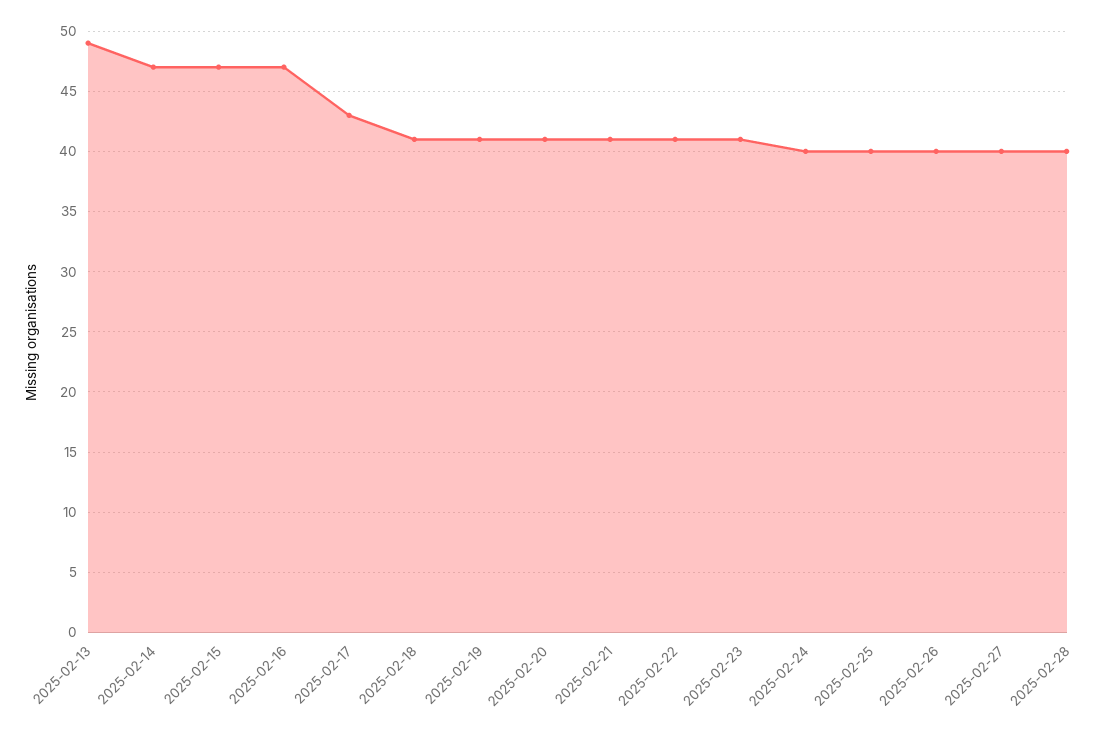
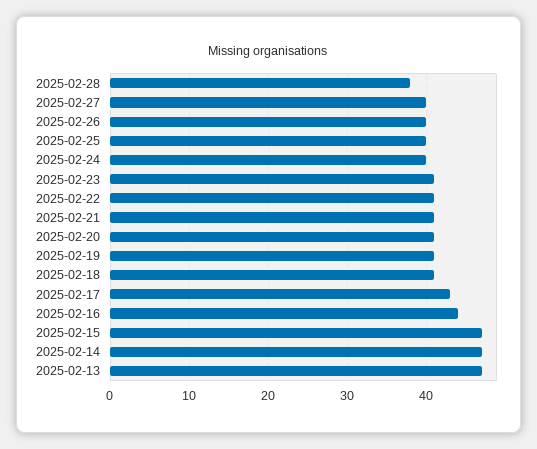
  {
-   "2025-02-13": 49,
+   "2025-02-13": 47,
    "2025-02-14": 47,
    "2025-02-15": 47,
-   "2025-02-16": 47,
+   "2025-02-16": 44,
    "2025-02-17": 43,
    "2025-02-18": 41,
    "2025-02-19": 41,
    "2025-02-20": 41,
    "2025-02-21": 41,
    "2025-02-22": 41,
    "2025-02-23": 41,
    "2025-02-24": 40,
    "2025-02-25": 40,
    "2025-02-26": 40,
    "2025-02-27": 40,
-   "2025-02-28": 40
+   "2025-02-28": 38
  }

